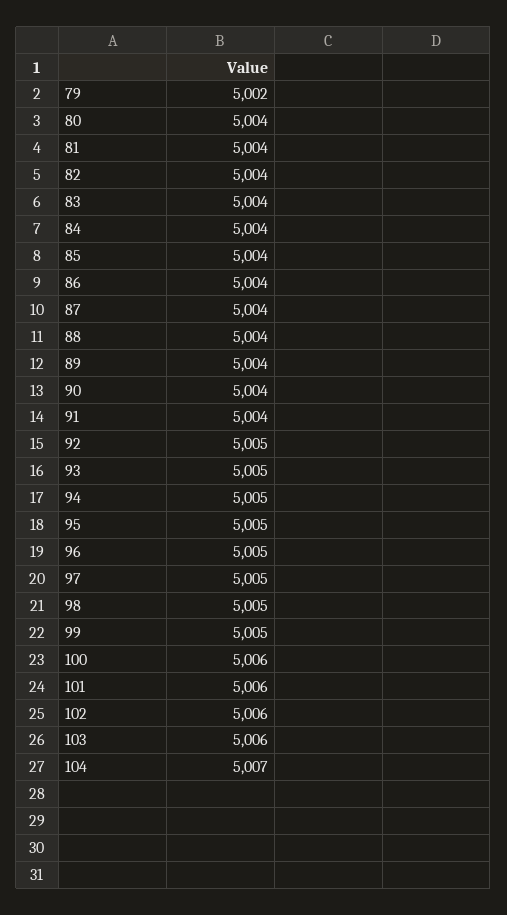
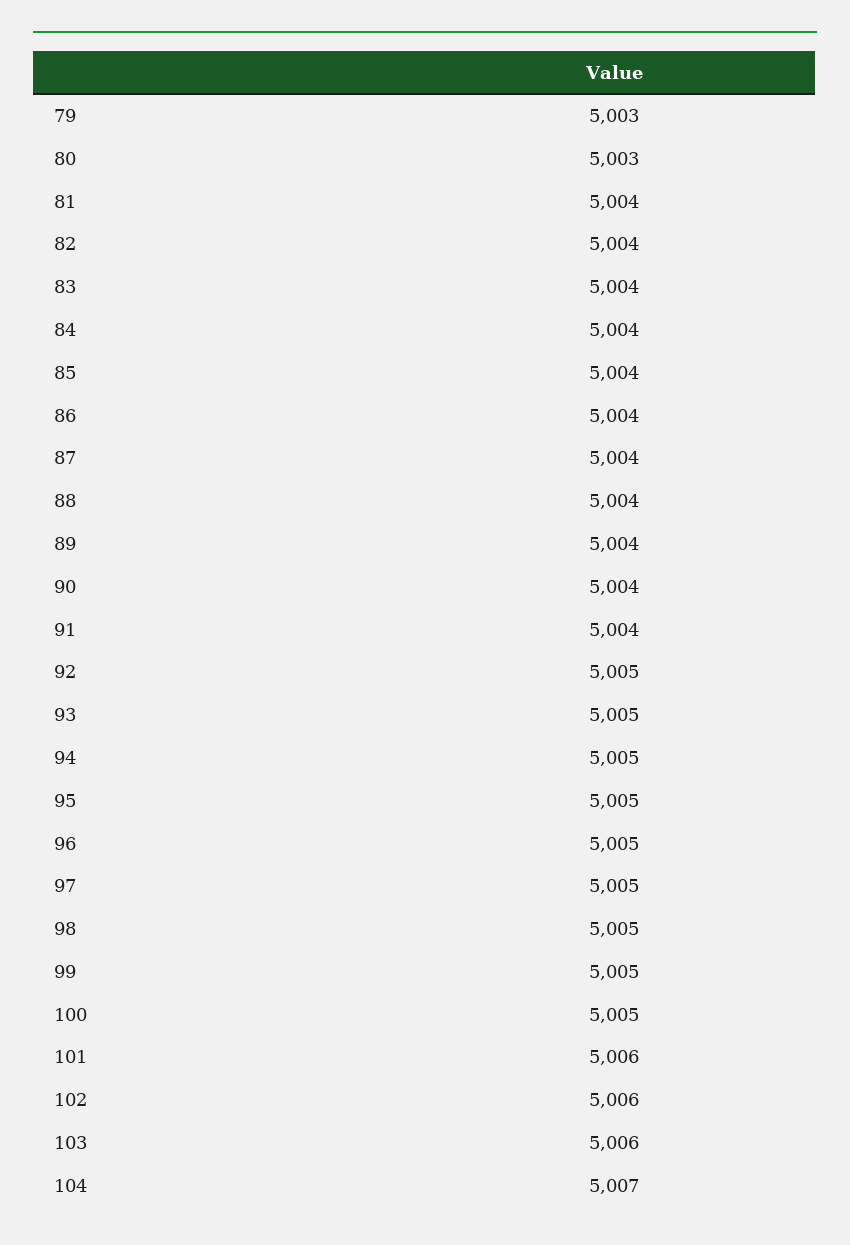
  {
-   "79": 5002,
+   "79": 5003,
-   "80": 5004,
+   "80": 5003,
    "81": 5004,
    "82": 5004,
    "83": 5004,
    "84": 5004,
    "85": 5004,
    "86": 5004,
    "87": 5004,
    "88": 5004,
    "89": 5004,
    "90": 5004,
    "91": 5004,
    "92": 5005,
    "93": 5005,
    "94": 5005,
    "95": 5005,
    "96": 5005,
    "97": 5005,
    "98": 5005,
    "99": 5005,
-   "100": 5006,
+   "100": 5005,
    "101": 5006,
    "102": 5006,
    "103": 5006,
    "104": 5007
  }

